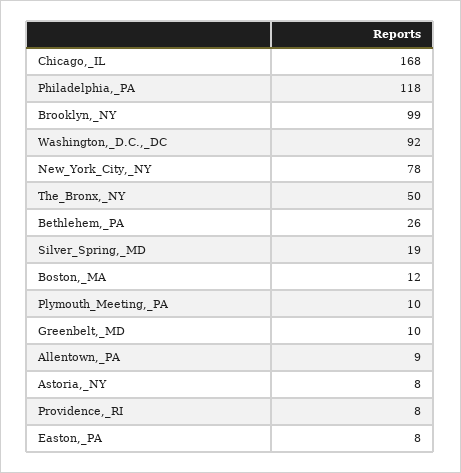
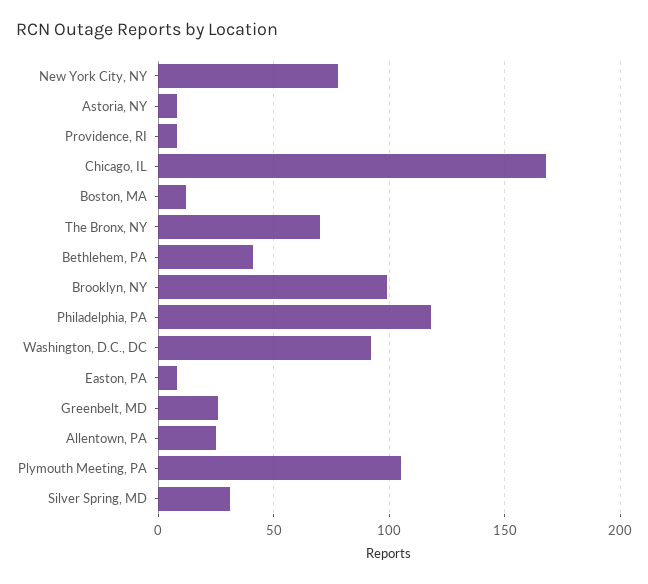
  {
    "Chicago,_IL": 168,
    "Philadelphia,_PA": 118,
    "Brooklyn,_NY": 99,
    "Washington,_D.C.,_DC": 92,
    "New_York_City,_NY": 78,
-   "The_Bronx,_NY": 50,
+   "The_Bronx,_NY": 70,
-   "Bethlehem,_PA": 26,
+   "Bethlehem,_PA": 40,
-   "Silver_Spring,_MD": 19,
+   "Silver_Spring,_MD": 30,
    "Boston,_MA": 12,
-   "Plymouth_Meeting,_PA": 10,
+   "Plymouth_Meeting,_PA": 105,
-   "Greenbelt,_MD": 10,
+   "Greenbelt,_MD": 25,
-   "Allentown,_PA": 9,
+   "Allentown,_PA": 25,
    "Astoria,_NY": 8,
    "Providence,_RI": 8,
    "Easton,_PA": 8
  }

